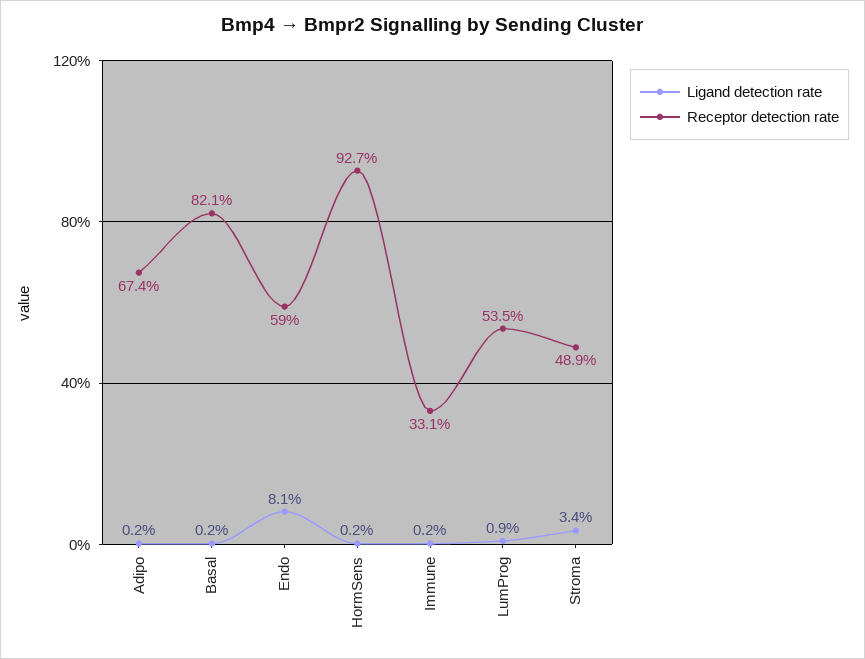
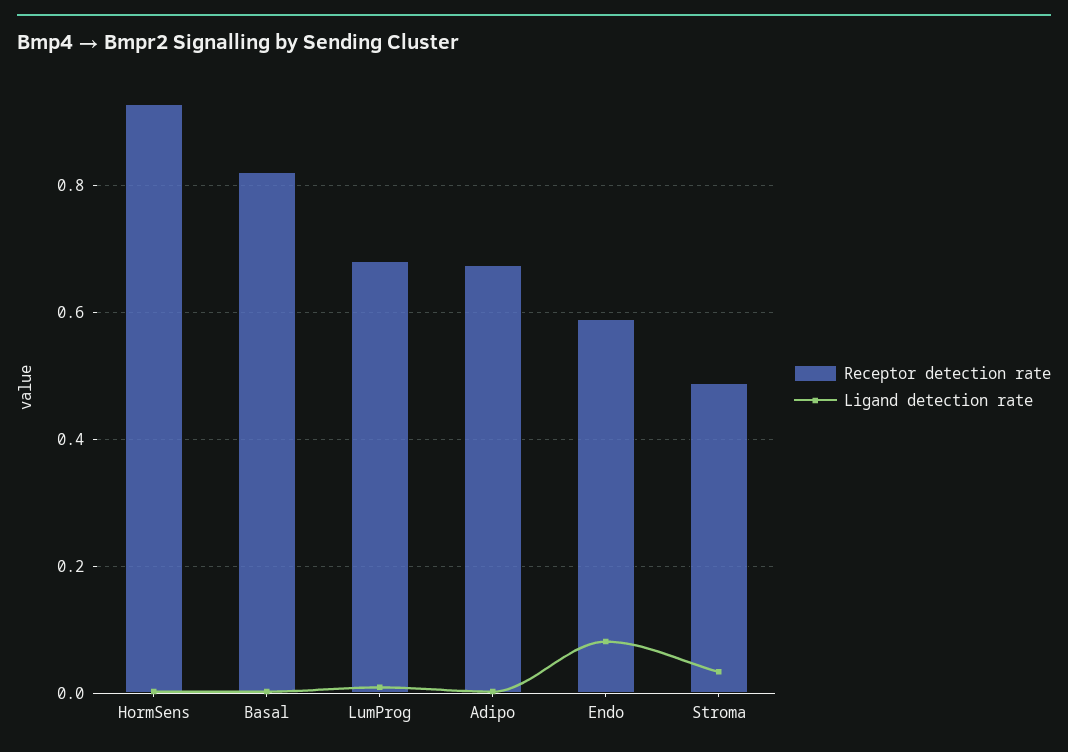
  {
    "Ligand detection rate": {
      "Adipo": 0.002,
      "Basal": 0.002,
      "Endo": 0.081,
      "HormSens": 0.002,
-     "Immune": 0.002,
      "LumProg": 0.009,
      "Stroma": 0.034
    },
    "Receptor detection rate": {
      "Adipo": 0.674,
      "Basal": 0.821,
      "Endo": 0.59,
      "HormSens": 0.927,
-     "Immune": 0.331,
-     "LumProg": 0.535,
+     "LumProg": 0.68,
      "Stroma": 0.489
    }
  }

